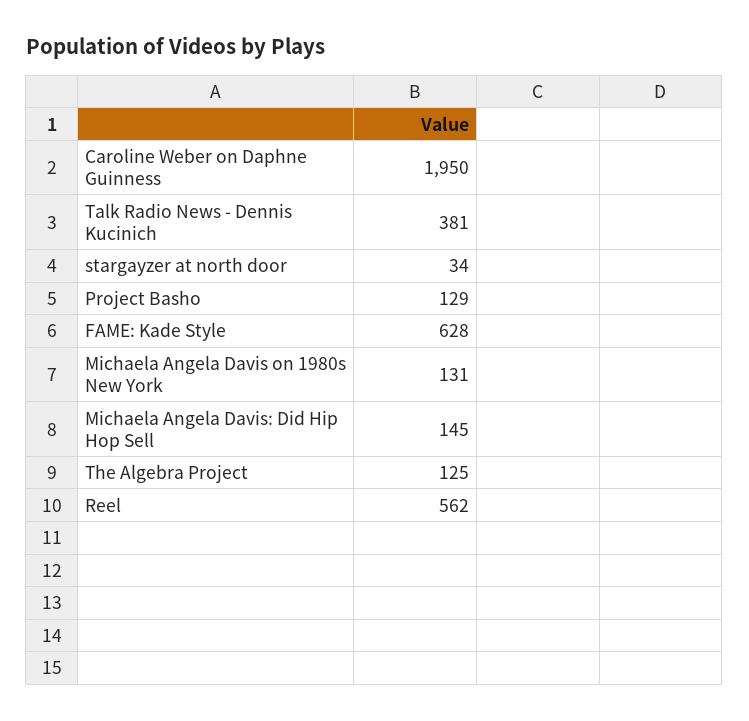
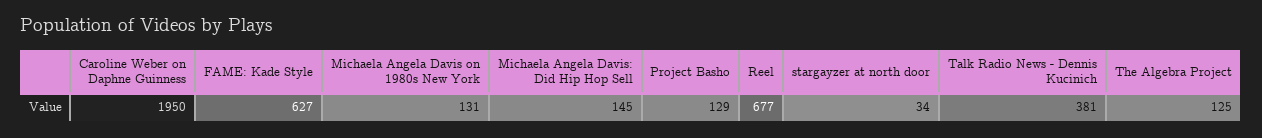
  {
    "Caroline Weber on Daphne Guinness": 1950,
    "Talk Radio News - Dennis Kucinich": 381,
    "stargayzer at north door": 34,
    "Project Basho": 129,
-   "FAME: Kade Style": 628,
+   "FAME: Kade Style": 627,
    "Michaela Angela Davis on 1980s New York": 131,
    "Michaela Angela Davis: Did Hip Hop Sell": 145,
    "The Algebra Project": 125,
-   "Reel": 562
+   "Reel": 677
  }

